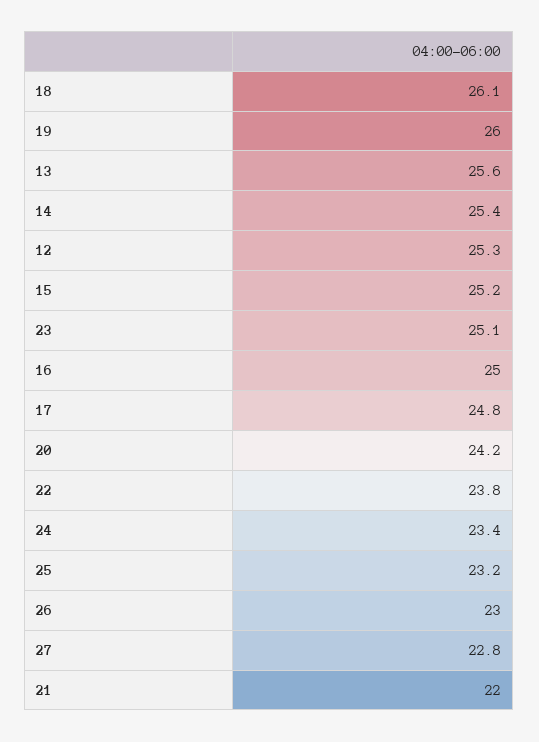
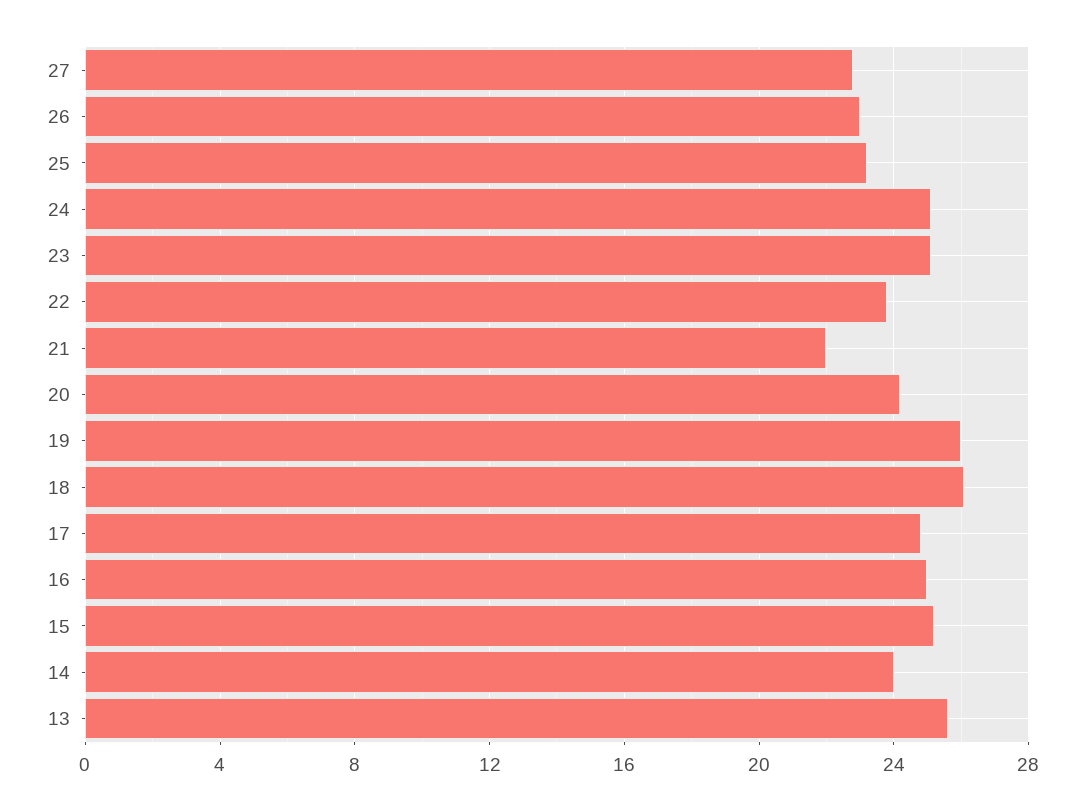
  {
    "18": 26.1,
    "19": 26,
    "13": 25.6,
-   "14": 25.4,
+   "14": 24,
-   "12": 25.3,
    "15": 25.2,
    "23": 25.1,
    "16": 25,
    "17": 24.8,
    "20": 24.2,
    "22": 23.8,
-   "24": 23.4,
+   "24": 25,
    "25": 23.2,
    "26": 23,
    "27": 22.8,
    "21": 22
  }

